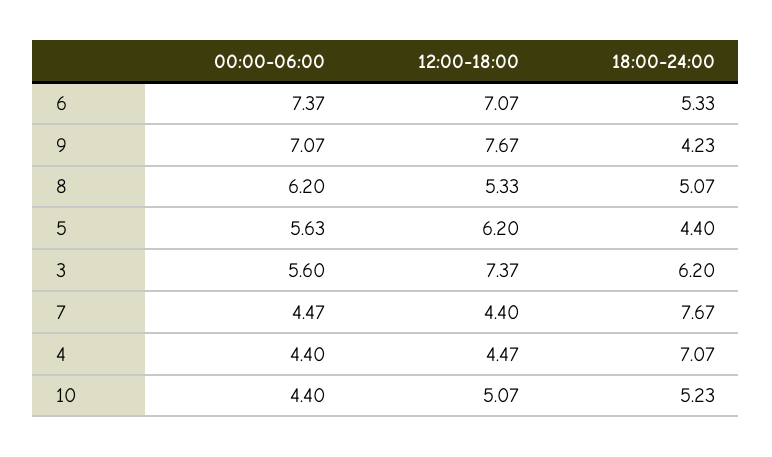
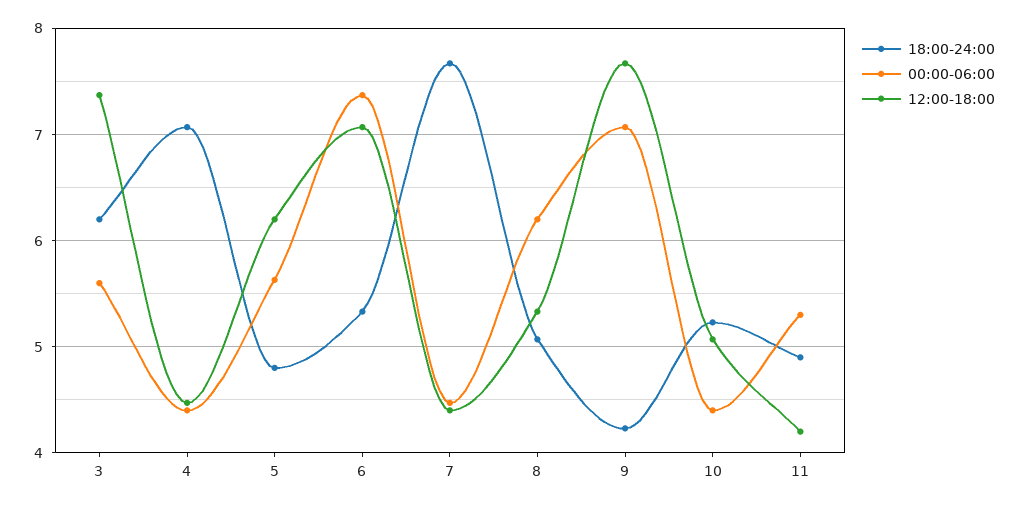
  {
    "00:00-06:00": {
      "6": 7.37,
      "9": 7.07,
      "8": 6.2,
      "5": 5.63,
      "3": 5.6,
      "7": 4.47,
      "4": 4.4,
-     "10": 4.4
+     "10": 4.4,
+     "11": 5.3
    },
    "12:00-18:00": {
      "6": 7.07,
      "9": 7.67,
      "8": 5.33,
      "5": 6.2,
      "3": 7.37,
      "7": 4.4,
      "4": 4.47,
-     "10": 5.07
+     "10": 5.07,
+     "11": 4.2
    },
    "18:00-24:00": {
      "6": 5.33,
      "9": 4.23,
      "8": 5.07,
-     "5": 4.4,
+     "5": 4.8,
      "3": 6.2,
      "7": 7.67,
      "4": 7.07,
-     "10": 5.23
+     "10": 5.23,
+     "11": 4.9
    }
  }

